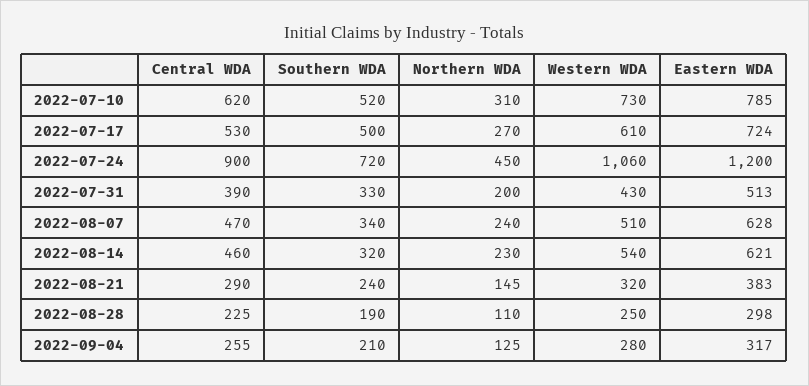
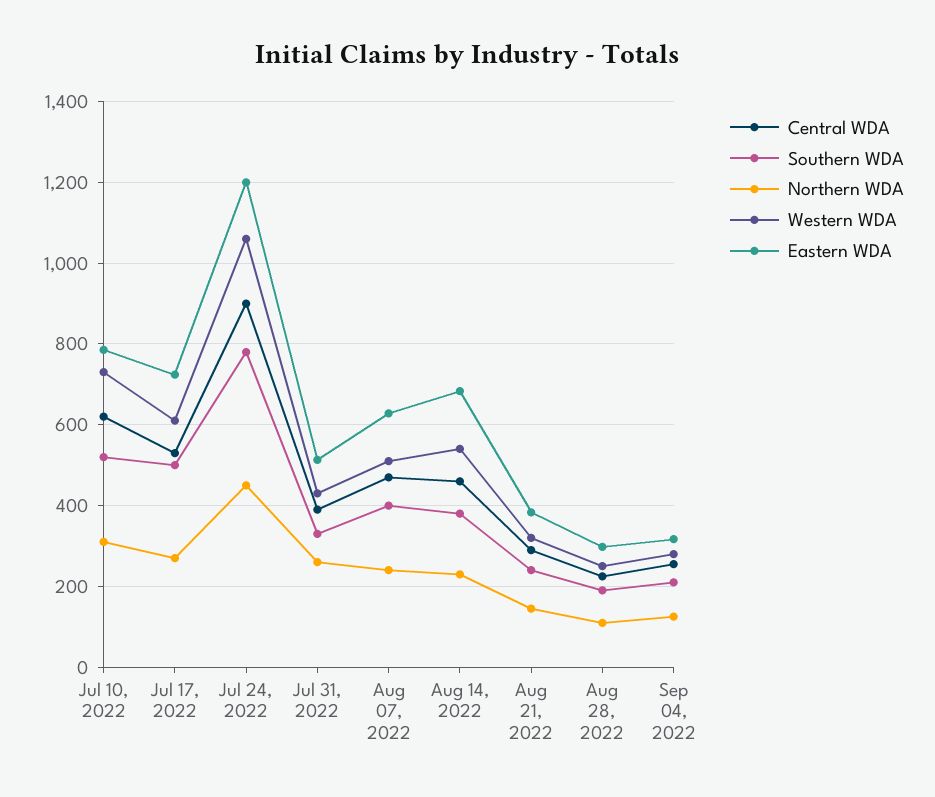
  {
    "Central WDA": {
      "2022-07-10": 620,
      "2022-07-17": 530,
      "2022-07-24": 900,
      "2022-07-31": 390,
      "2022-08-07": 470,
      "2022-08-14": 460,
      "2022-08-21": 290,
      "2022-08-28": 225,
      "2022-09-04": 255
    },
    "Southern WDA": {
      "2022-07-10": 520,
      "2022-07-17": 500,
-     "2022-07-24": 720,
+     "2022-07-24": 780,
      "2022-07-31": 330,
-     "2022-08-07": 340,
+     "2022-08-07": 400,
-     "2022-08-14": 320,
+     "2022-08-14": 380,
      "2022-08-21": 240,
      "2022-08-28": 190,
      "2022-09-04": 210
    },
    "Northern WDA": {
      "2022-07-10": 310,
      "2022-07-17": 270,
      "2022-07-24": 450,
-     "2022-07-31": 200,
+     "2022-07-31": 260,
      "2022-08-07": 240,
      "2022-08-14": 230,
      "2022-08-21": 145,
      "2022-08-28": 110,
      "2022-09-04": 125
    },
    "Western WDA": {
      "2022-07-10": 730,
      "2022-07-17": 610,
      "2022-07-24": 1060,
      "2022-07-31": 430,
      "2022-08-07": 510,
      "2022-08-14": 540,
      "2022-08-21": 320,
      "2022-08-28": 250,
      "2022-09-04": 280
    },
    "Eastern WDA": {
      "2022-07-10": 785,
      "2022-07-17": 724,
      "2022-07-24": 1200,
      "2022-07-31": 513,
      "2022-08-07": 628,
-     "2022-08-14": 621,
+     "2022-08-14": 680,
      "2022-08-21": 383,
      "2022-08-28": 298,
      "2022-09-04": 317
    }
  }

